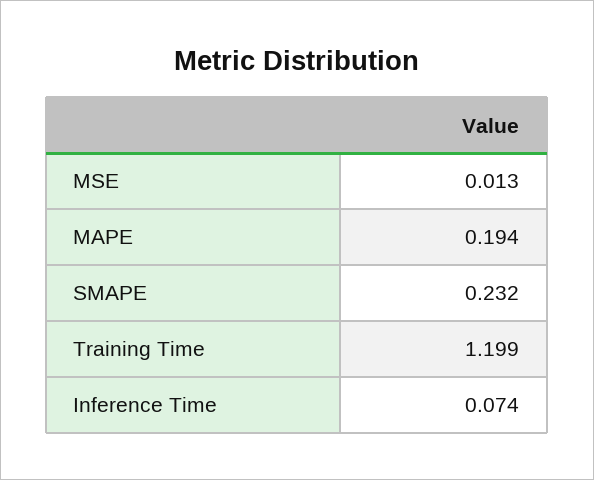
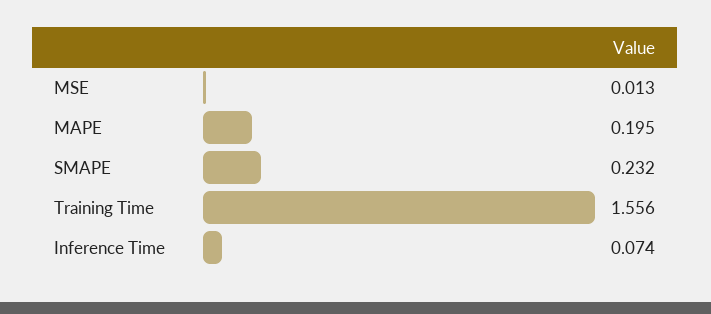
  {
    "MSE": 0.013,
-   "MAPE": 0.194,
+   "MAPE": 0.195,
    "SMAPE": 0.232,
-   "Training Time": 1.199,
+   "Training Time": 1.556,
    "Inference Time": 0.074
  }

